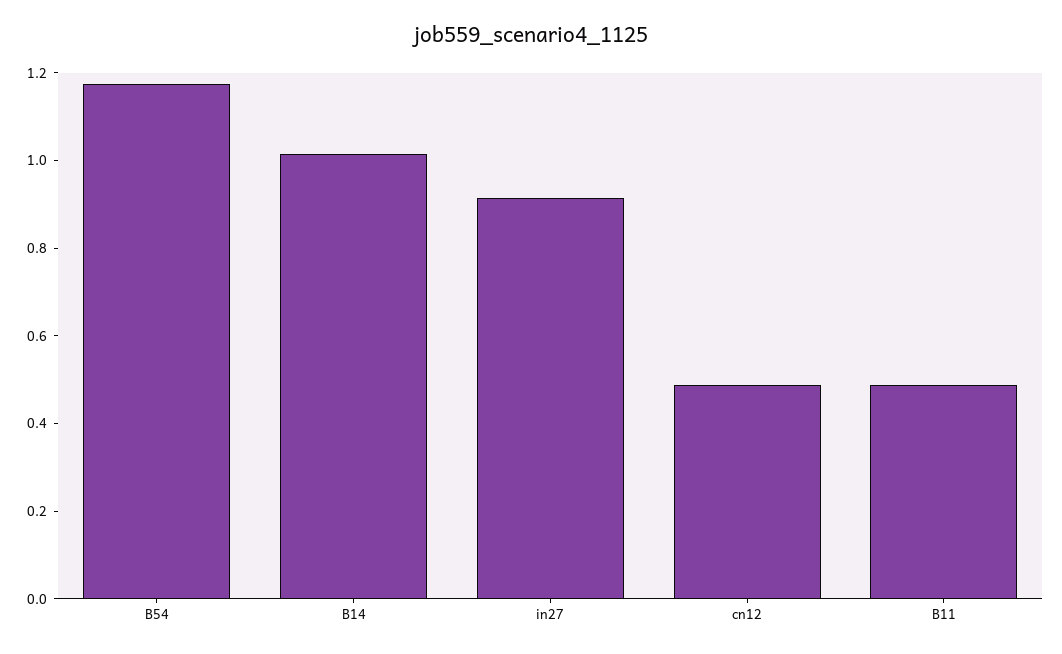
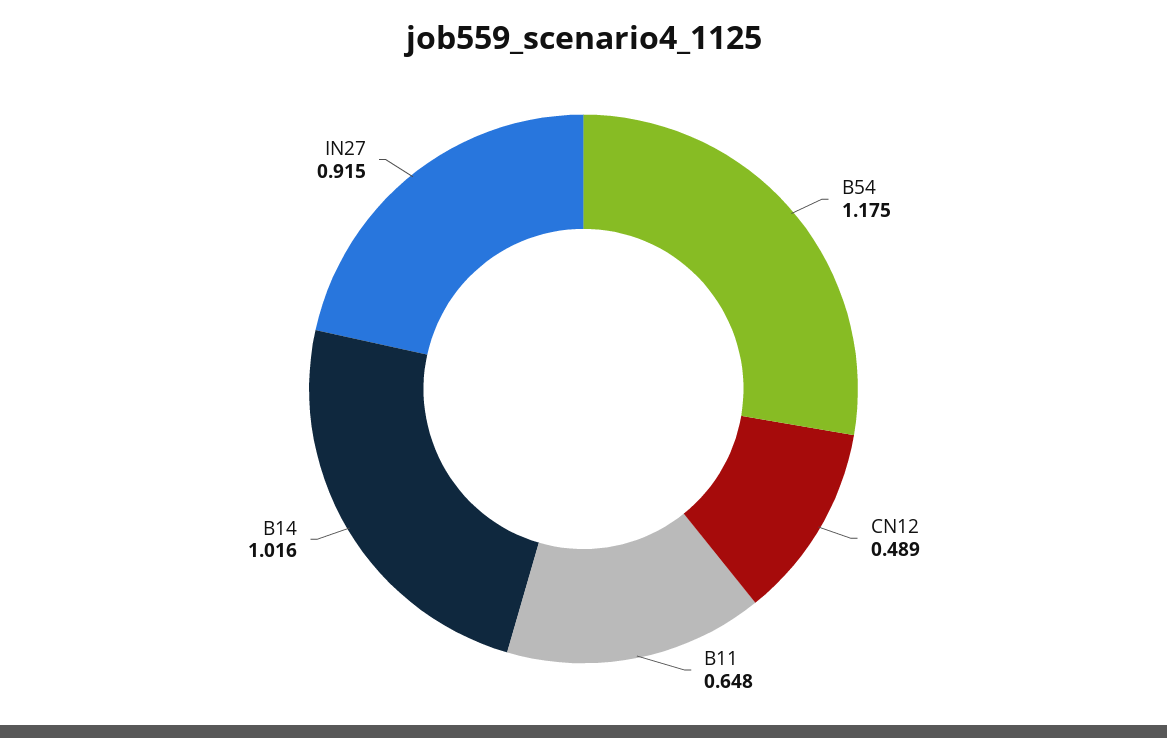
  {
    "B54": 1.175,
    "B14": 1.016,
    "in27": 0.915,
    "cn12": 0.489,
-   "B11": 0.5
+   "B11": 0.648
  }

